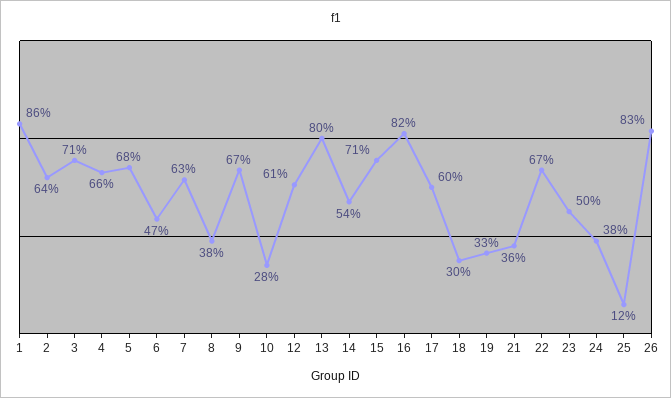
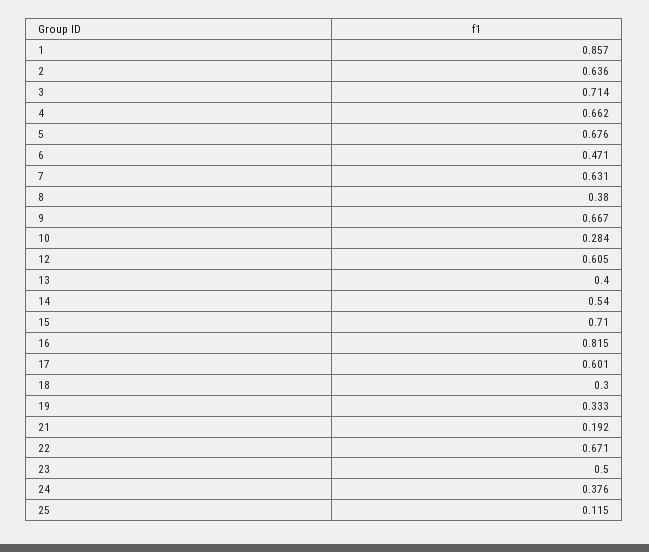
  {
    "1": 0.857,
    "2": 0.636,
    "3": 0.714,
    "4": 0.662,
    "5": 0.676,
    "6": 0.471,
    "7": 0.631,
    "8": 0.38,
    "9": 0.667,
    "10": 0.284,
    "12": 0.605,
-   "13": 0.8,
+   "13": 0.4,
    "14": 0.54,
    "15": 0.71,
    "16": 0.815,
    "17": 0.601,
    "18": 0.3,
    "19": 0.333,
-   "21": 0.36,
+   "21": 0.192,
    "22": 0.671,
    "23": 0.5,
    "24": 0.376,
-   "25": 0.115,
+   "25": 0.115
-   "26": 0.83
  }

